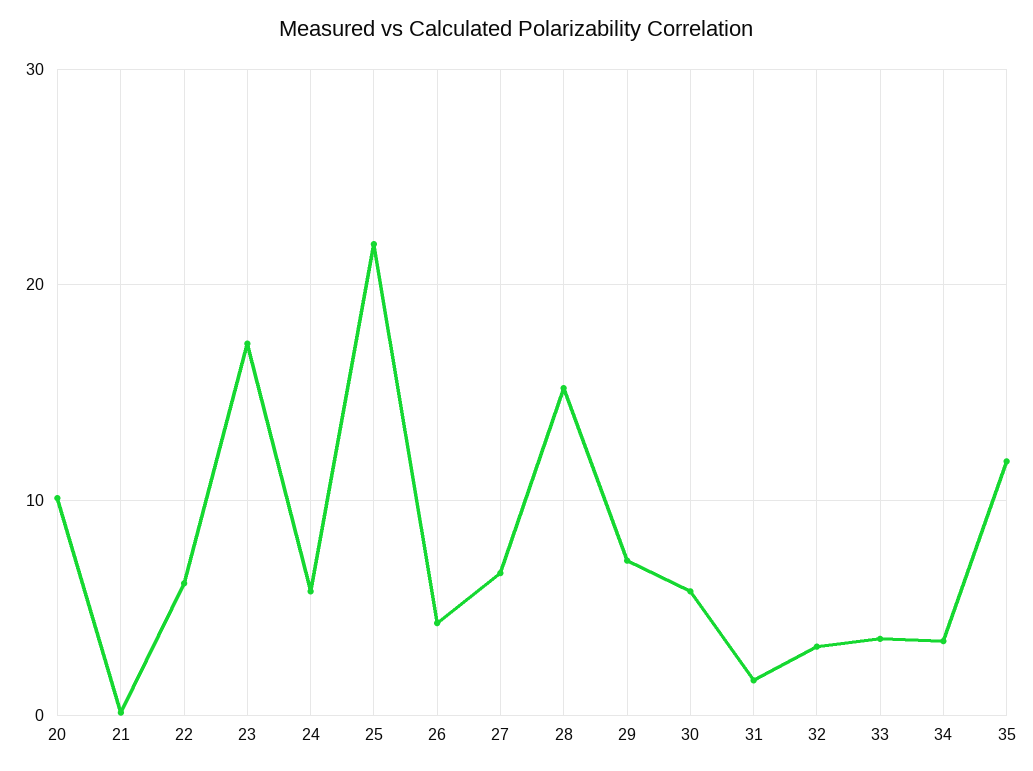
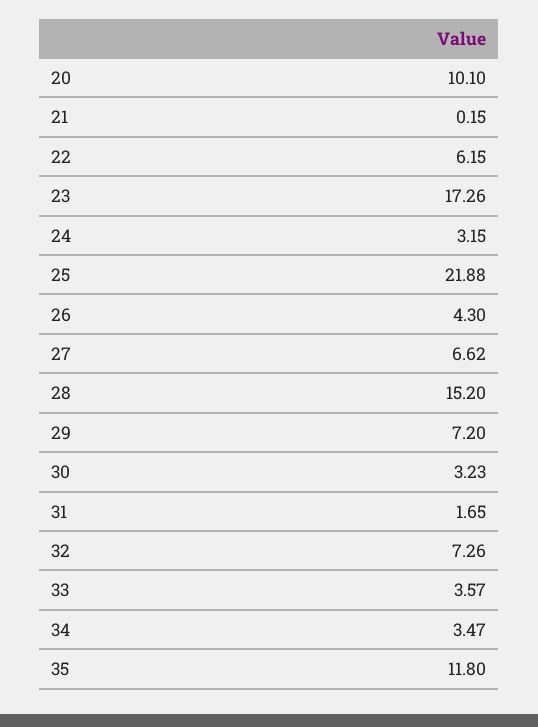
  {
    "20": 10.1,
    "21": 0.15,
    "22": 6.15,
    "23": 17.26,
-   "24": 6,
+   "24": 3.15,
    "25": 21.88,
    "26": 4.3,
    "27": 6.62,
    "28": 15.2,
    "29": 7.2,
-   "30": 6,
+   "30": 3.23,
    "31": 1.65,
-   "32": 3,
+   "32": 7.26,
    "33": 3.57,
    "34": 3.47,
    "35": 11.8
  }

